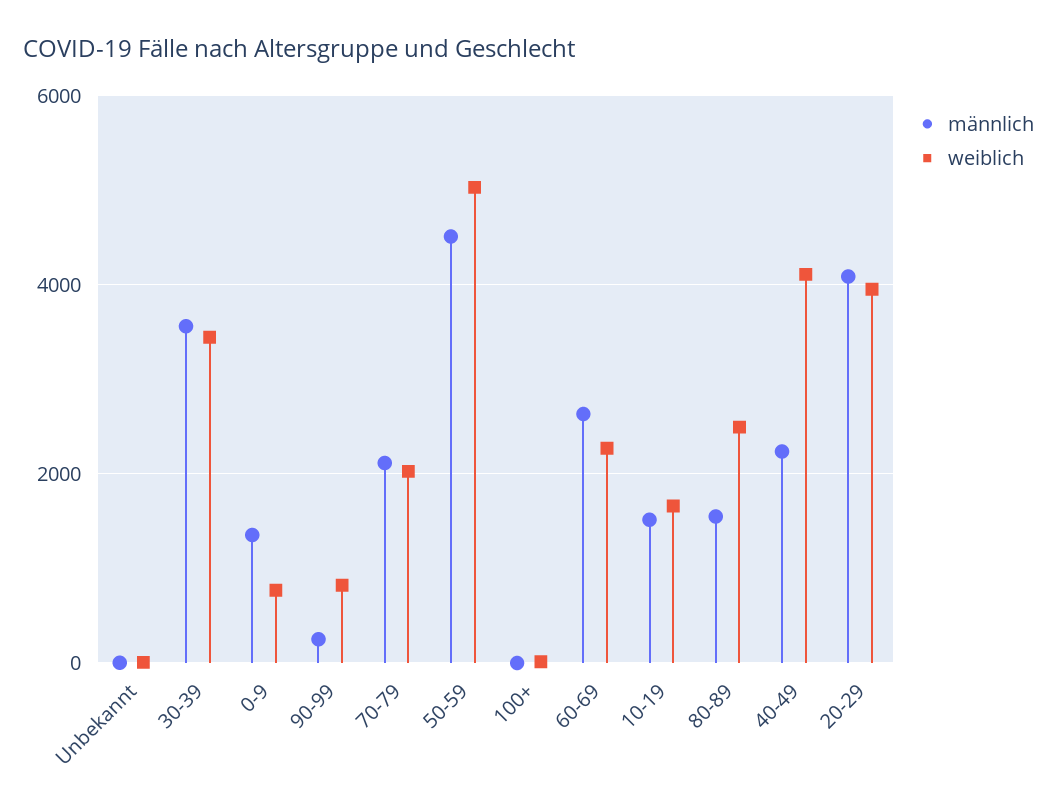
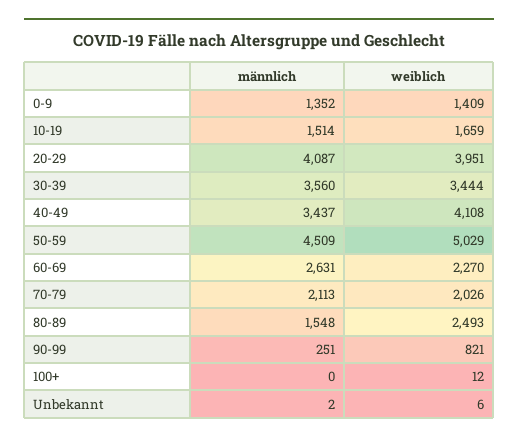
  {
    "männlich": {
      "Unbekannt": 2,
      "30-39": 3560,
      "0-9": 1352,
      "90-99": 251,
      "70-79": 2113,
      "50-59": 4509,
      "100+": 0,
      "60-69": 2631,
      "10-19": 1514,
      "80-89": 1548,
-     "40-49": 2200,
+     "40-49": 3437,
      "20-29": 4087
    },
    "weiblich": {
      "Unbekannt": 6,
      "30-39": 3444,
-     "0-9": 800,
+     "0-9": 1409,
      "90-99": 821,
      "70-79": 2026,
      "50-59": 5029,
      "100+": 12,
      "60-69": 2270,
      "10-19": 1659,
      "80-89": 2493,
      "40-49": 4108,
      "20-29": 3951
    }
  }

